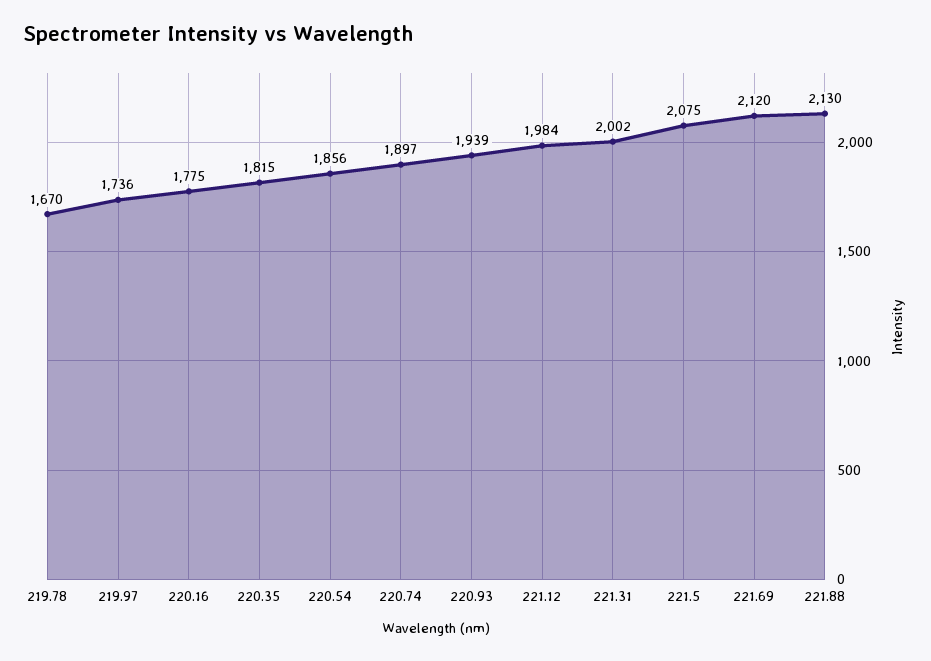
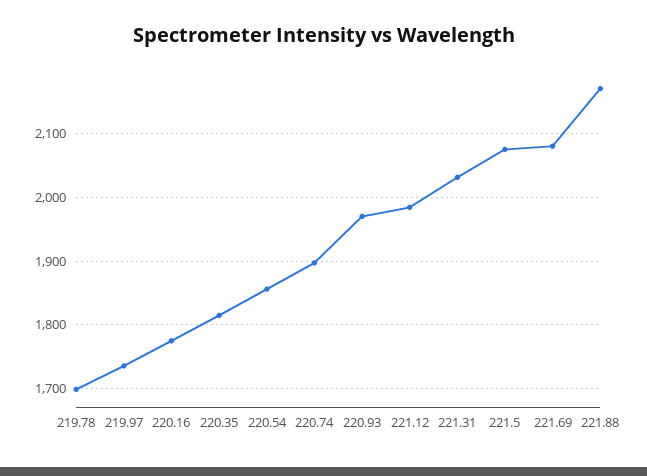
  {
-   "219.78": 1670,
+   "219.78": 1700,
    "219.97": 1736,
    "220.16": 1775,
    "220.35": 1815,
    "220.54": 1856,
    "220.74": 1897,
-   "220.93": 1939,
+   "220.93": 1970,
    "221.12": 1984,
-   "221.31": 2002,
+   "221.31": 2030,
    "221.5": 2075,
-   "221.69": 2120,
+   "221.69": 2080,
-   "221.88": 2130
+   "221.88": 2170
  }

